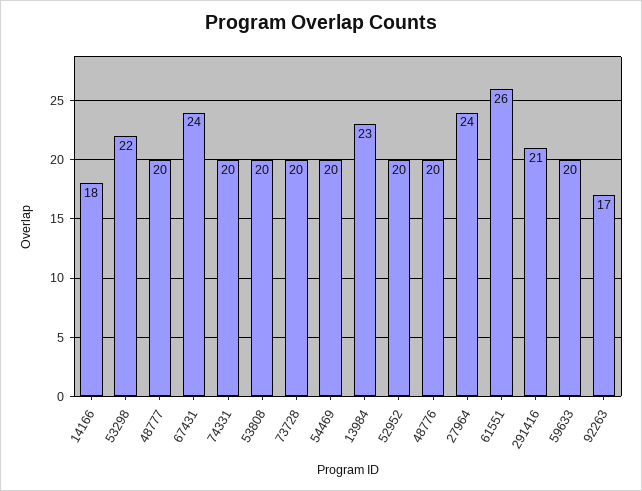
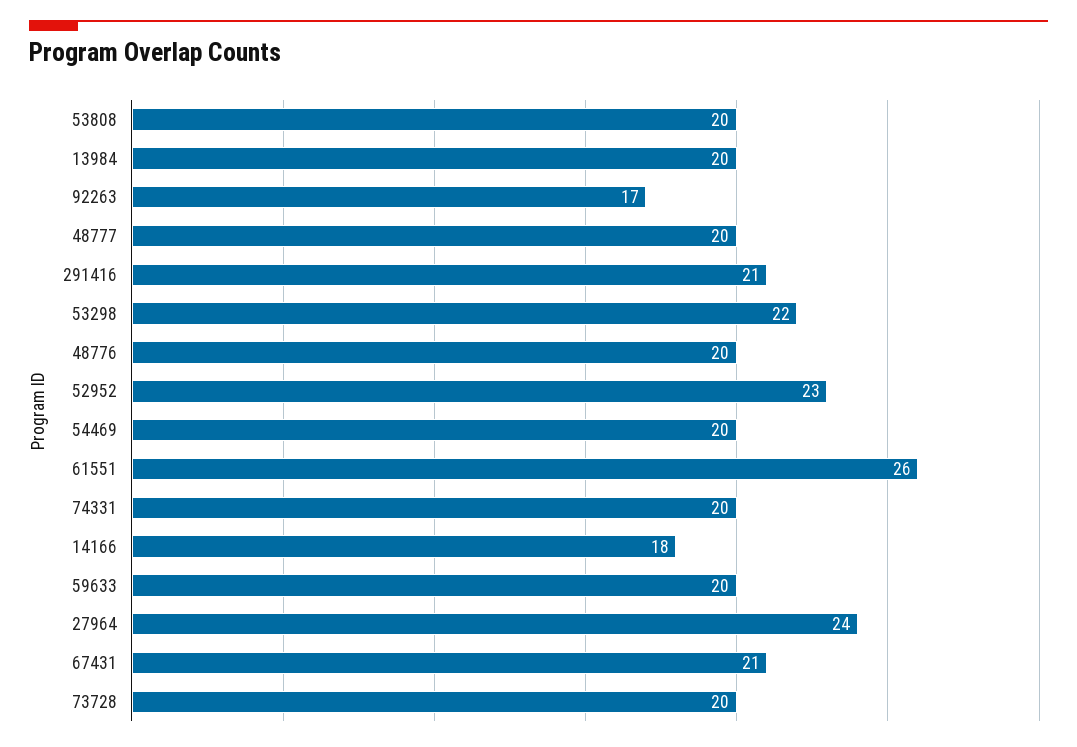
  {
    "14166": 18,
    "53298": 22,
    "48777": 20,
-   "67431": 24,
+   "67431": 21,
    "74331": 20,
    "53808": 20,
    "73728": 20,
    "54469": 20,
-   "13984": 23,
+   "13984": 20,
-   "52952": 20,
+   "52952": 23,
    "48776": 20,
    "27964": 24,
    "61551": 26,
    "291416": 21,
    "59633": 20,
    "92263": 17
  }

